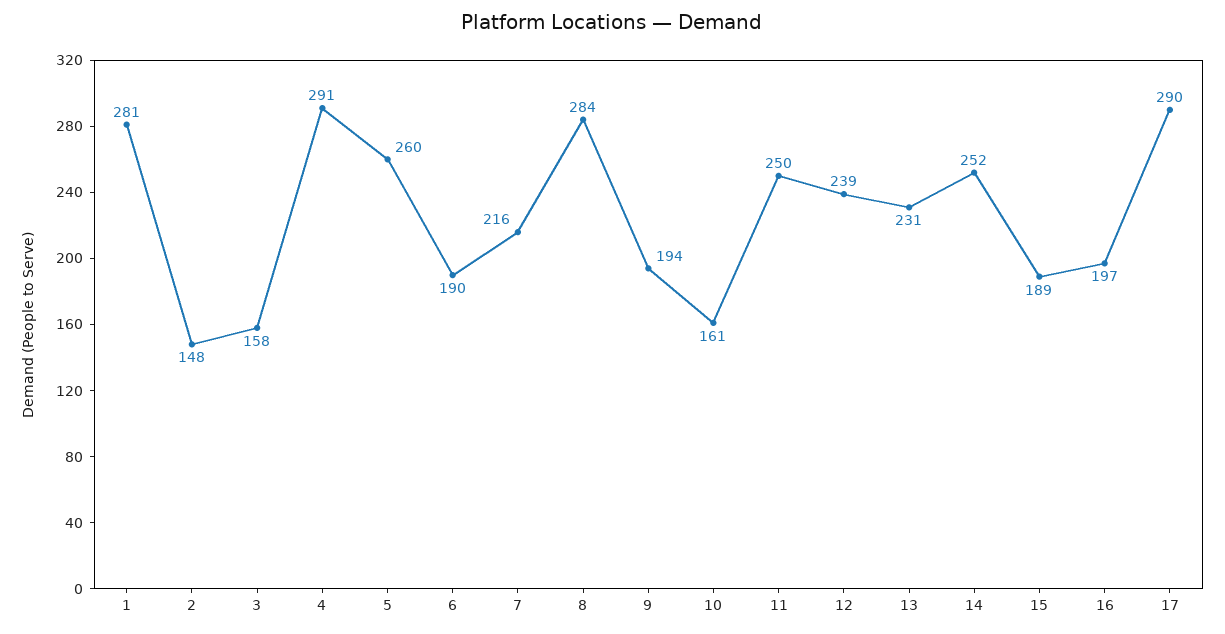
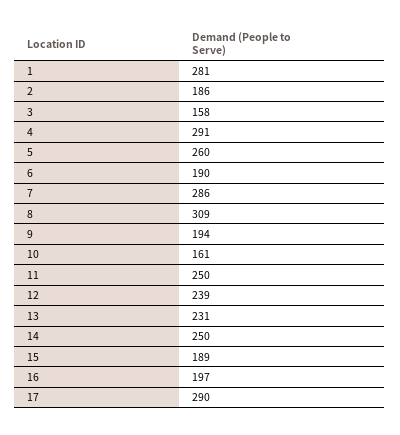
  {
    "1": 281,
-   "2": 148,
+   "2": 186,
    "3": 158,
    "4": 291,
    "5": 260,
    "6": 190,
-   "7": 216,
+   "7": 286,
-   "8": 284,
+   "8": 309,
    "9": 194,
    "10": 161,
    "11": 250,
    "12": 239,
    "13": 231,
-   "14": 252,
+   "14": 250,
    "15": 189,
    "16": 197,
    "17": 290
  }

